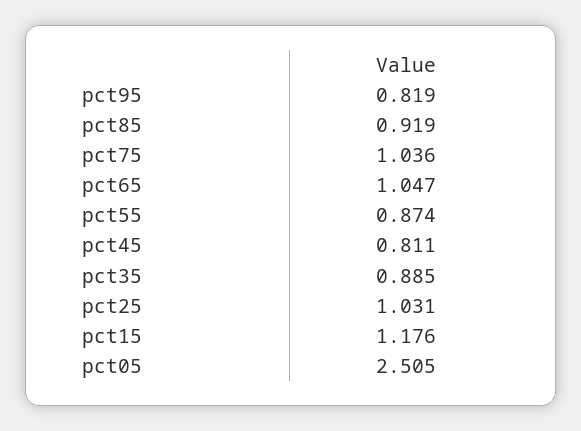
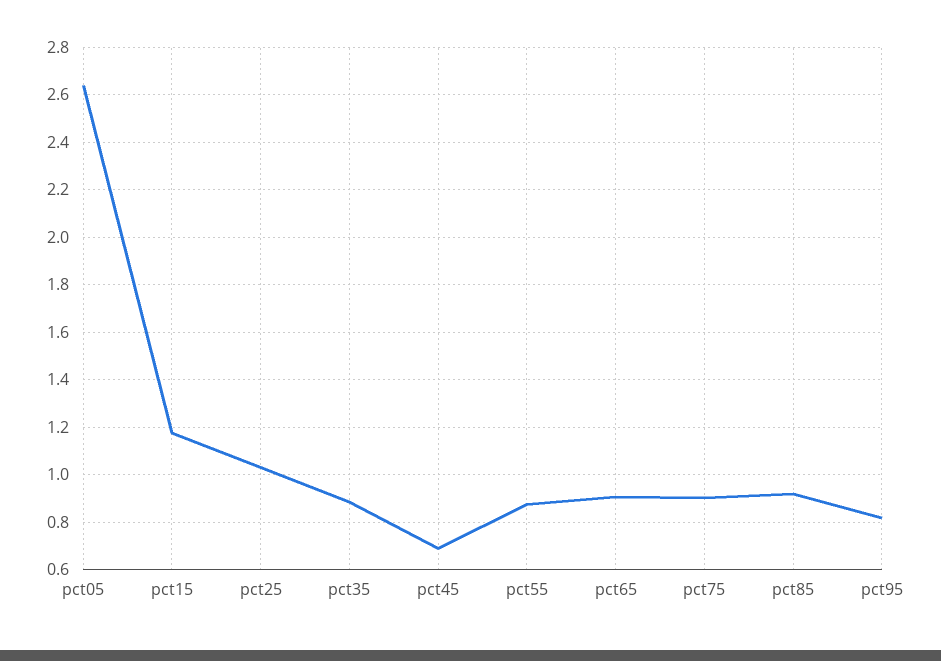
  {
    "pct95": 0.819,
    "pct85": 0.919,
-   "pct75": 1.036,
+   "pct75": 0.9,
-   "pct65": 1.047,
+   "pct65": 0.9,
    "pct55": 0.874,
-   "pct45": 0.811,
+   "pct45": 0.7,
    "pct35": 0.885,
    "pct25": 1.031,
    "pct15": 1.176,
-   "pct05": 2.505
+   "pct05": 2.65
  }

